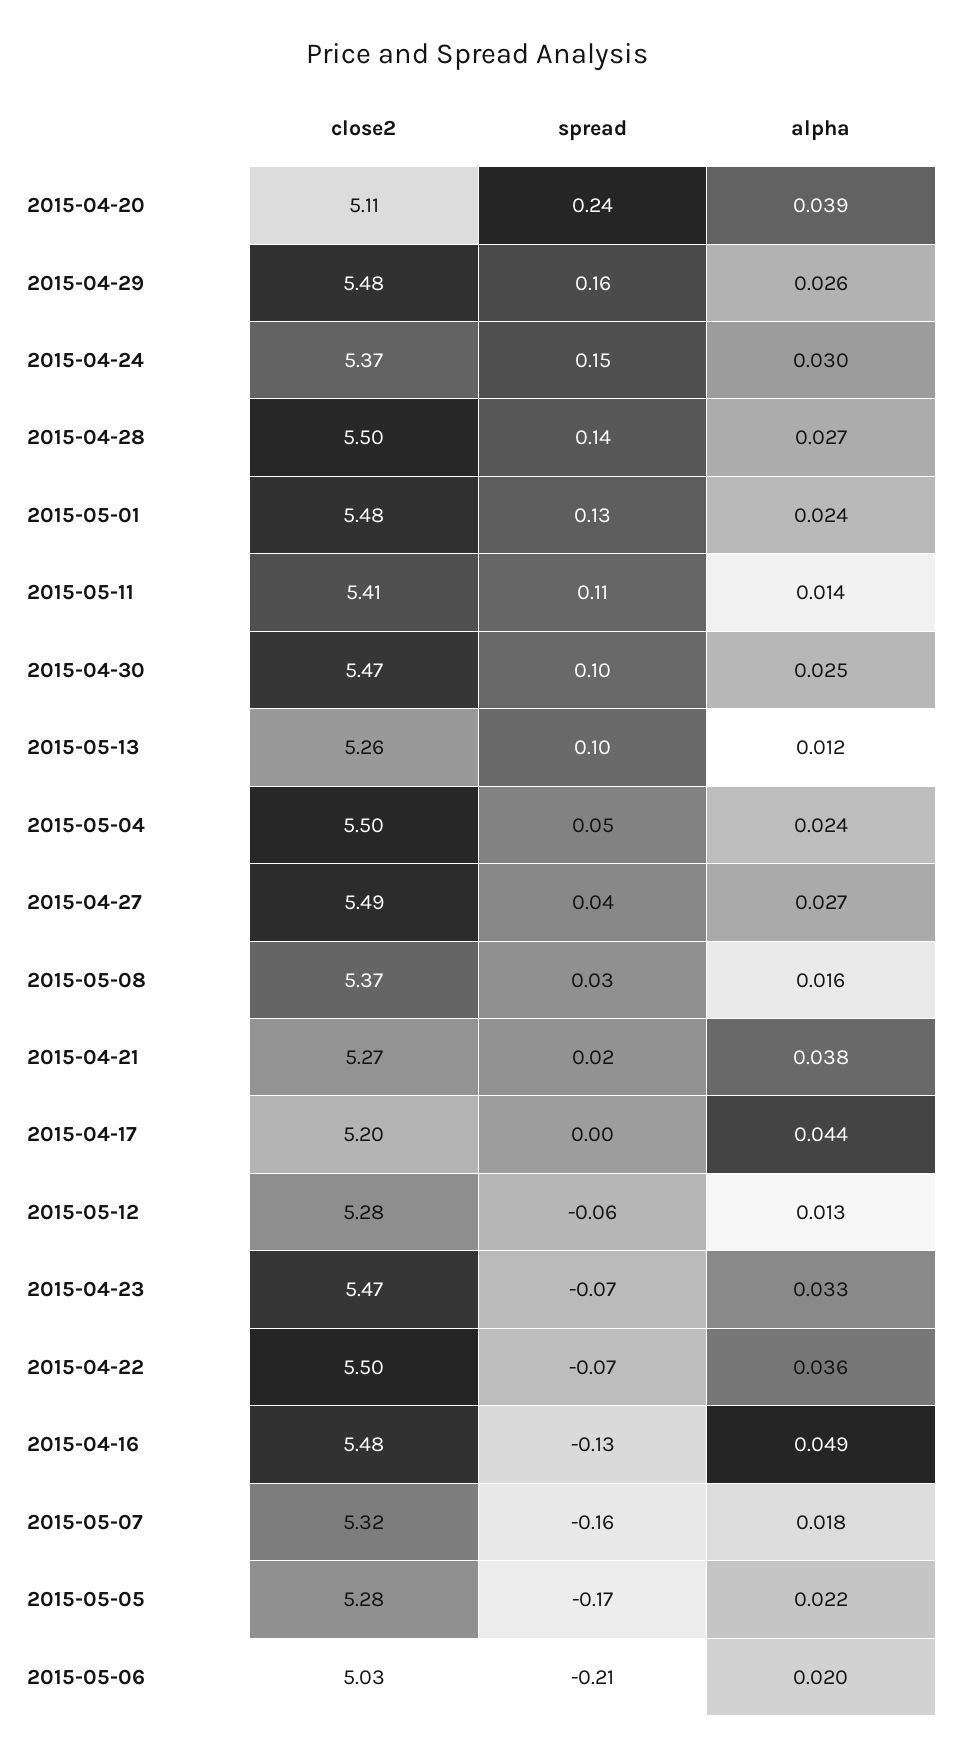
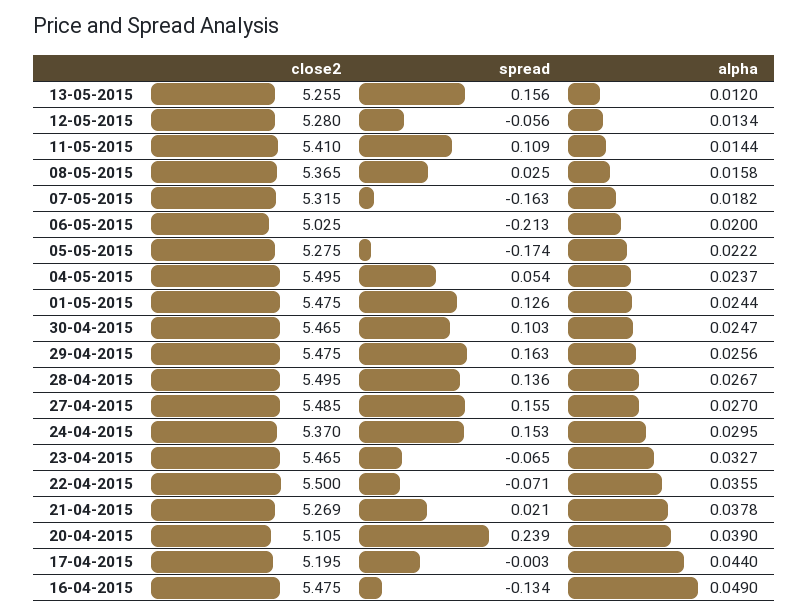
  {
    "close2": {
      "2015-04-20": 5.105,
      "2015-04-29": 5.475,
      "2015-04-24": 5.37,
      "2015-04-28": 5.495,
      "2015-05-01": 5.475,
      "2015-05-11": 5.41,
      "2015-04-30": 5.465,
      "2015-05-13": 5.255,
      "2015-05-04": 5.495,
      "2015-04-27": 5.485,
      "2015-05-08": 5.365,
      "2015-04-21": 5.269,
      "2015-04-17": 5.195,
      "2015-05-12": 5.28,
      "2015-04-23": 5.465,
      "2015-04-22": 5.5,
      "2015-04-16": 5.475,
      "2015-05-07": 5.315,
      "2015-05-05": 5.275,
      "2015-05-06": 5.025
    },
    "spread": {
      "2015-04-20": 0.239,
      "2015-04-29": 0.163,
      "2015-04-24": 0.153,
      "2015-04-28": 0.136,
      "2015-05-01": 0.126,
      "2015-05-11": 0.109,
      "2015-04-30": 0.103,
-     "2015-05-13": 0.1,
+     "2015-05-13": 0.156,
      "2015-05-04": 0.054,
-     "2015-04-27": 0.04,
+     "2015-04-27": 0.155,
      "2015-05-08": 0.025,
      "2015-04-21": 0.021,
      "2015-04-17": -0.003,
      "2015-05-12": -0.056,
      "2015-04-23": -0.065,
      "2015-04-22": -0.071,
      "2015-04-16": -0.134,
      "2015-05-07": -0.163,
      "2015-05-05": -0.174,
      "2015-05-06": -0.213
    },
    "alpha": {
      "2015-04-20": 0.039,
      "2015-04-29": 0.0256,
      "2015-04-24": 0.0295,
      "2015-04-28": 0.0267,
      "2015-05-01": 0.0244,
      "2015-05-11": 0.0144,
      "2015-04-30": 0.0247,
      "2015-05-13": 0.012,
      "2015-05-04": 0.0237,
      "2015-04-27": 0.027,
      "2015-05-08": 0.0158,
      "2015-04-21": 0.0378,
      "2015-04-17": 0.044,
      "2015-05-12": 0.0134,
      "2015-04-23": 0.0327,
      "2015-04-22": 0.0355,
      "2015-04-16": 0.049,
      "2015-05-07": 0.0182,
      "2015-05-05": 0.0222,
      "2015-05-06": 0.02
    }
  }

